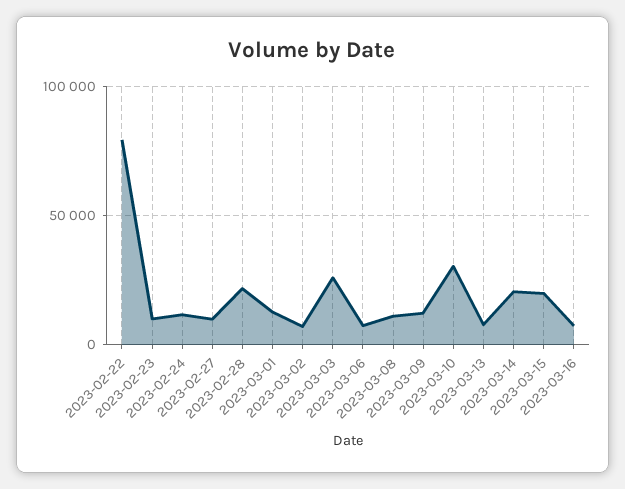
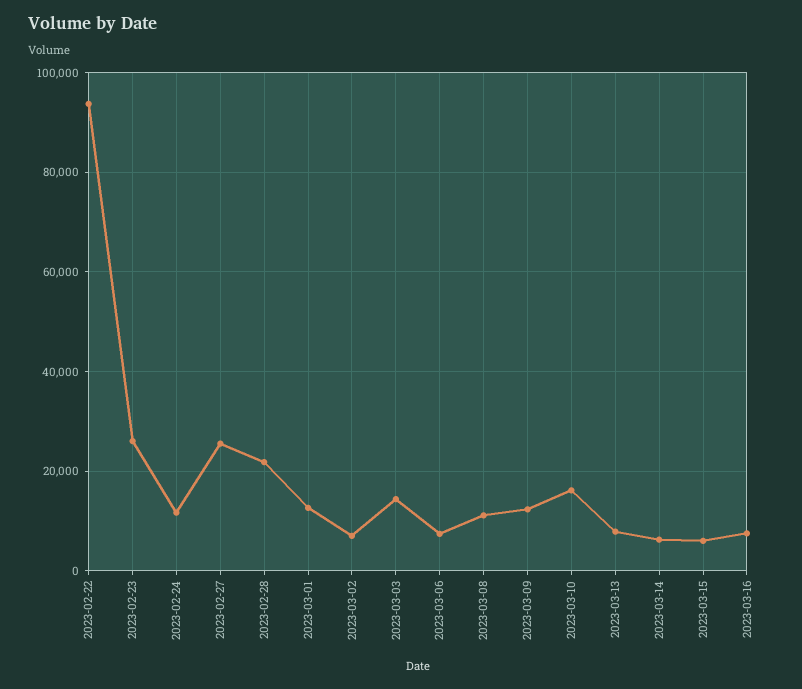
  {
-   "2023-02-22": 80000,
+   "2023-02-22": 94000,
-   "2023-02-23": 10000,
+   "2023-02-23": 26000,
    "2023-02-24": 12000,
-   "2023-02-27": 10000,
+   "2023-02-27": 26000,
    "2023-02-28": 22000,
    "2023-03-01": 12000,
    "2023-03-02": 8000,
-   "2023-03-03": 25000,
+   "2023-03-03": 14000,
    "2023-03-06": 8000,
    "2023-03-08": 12000,
    "2023-03-09": 12000,
-   "2023-03-10": 30000,
+   "2023-03-10": 16000,
    "2023-03-13": 8000,
-   "2023-03-14": 20000,
+   "2023-03-14": 6000,
-   "2023-03-15": 20000,
+   "2023-03-15": 6000,
    "2023-03-16": 8000
  }

